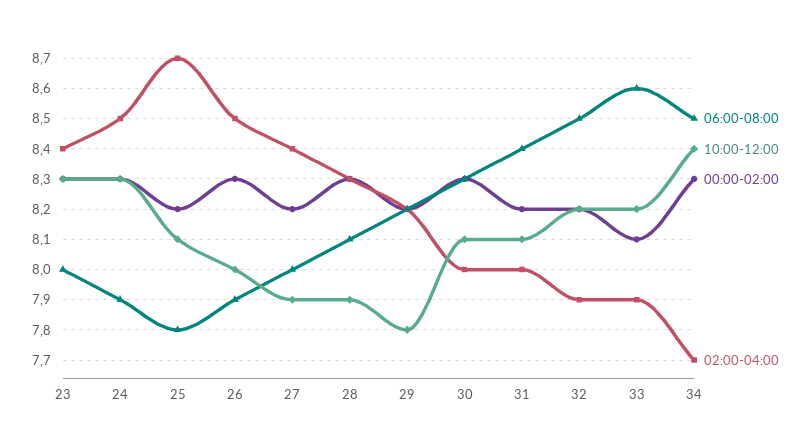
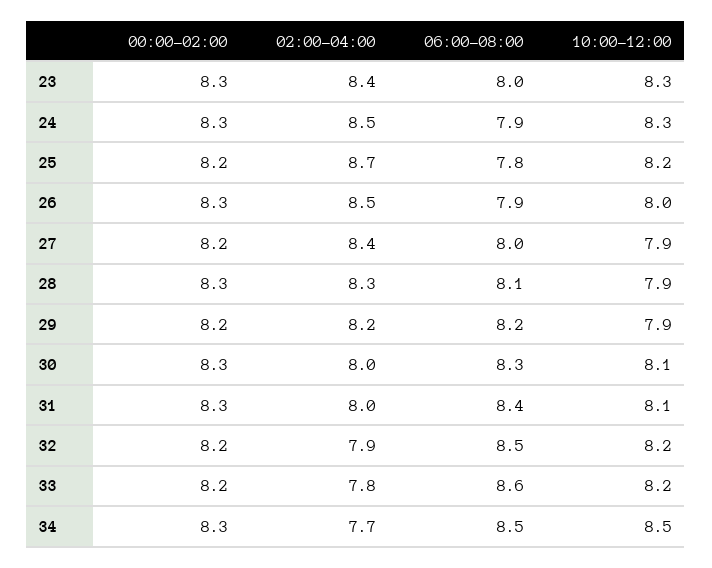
  {
    "06:00-08:00": {
      "23": 8,
      "24": 7.9,
      "25": 7.8,
      "26": 7.9,
      "27": 8,
      "28": 8.1,
      "29": 8.2,
      "30": 8.3,
      "31": 8.4,
      "32": 8.5,
      "33": 8.6,
      "34": 8.5
    },
    "10:00-12:00": {
      "23": 8.3,
      "24": 8.3,
-     "25": 8.1,
+     "25": 8.2,
      "26": 8,
      "27": 7.9,
      "28": 7.9,
-     "29": 7.8,
+     "29": 7.9,
      "30": 8.1,
      "31": 8.1,
      "32": 8.2,
      "33": 8.2,
-     "34": 8.4
+     "34": 8.5
    },
    "00:00-02:00": {
      "23": 8.3,
      "24": 8.3,
      "25": 8.2,
      "26": 8.3,
      "27": 8.2,
      "28": 8.3,
      "29": 8.2,
      "30": 8.3,
-     "31": 8.2,
+     "31": 8.3,
      "32": 8.2,
-     "33": 8.1,
+     "33": 8.2,
      "34": 8.3
    },
    "02:00-04:00": {
      "23": 8.4,
      "24": 8.5,
      "25": 8.7,
      "26": 8.5,
      "27": 8.4,
      "28": 8.3,
      "29": 8.2,
      "30": 8,
      "31": 8,
      "32": 7.9,
-     "33": 7.9,
+     "33": 7.8,
      "34": 7.7
    }
  }

